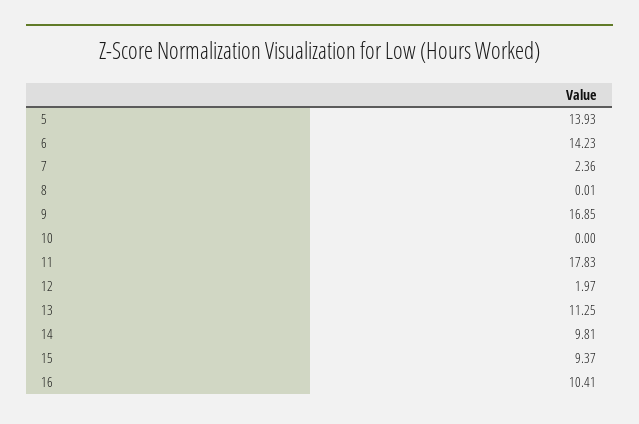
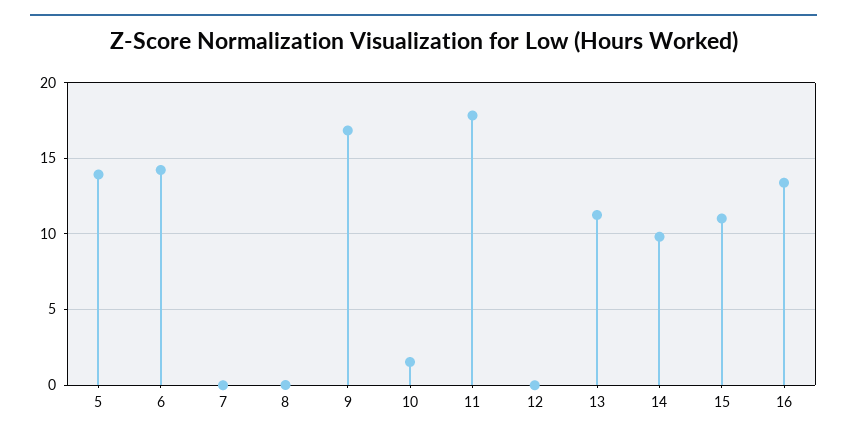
  {
    "5": 13.93,
    "6": 14.23,
-   "7": 2.36,
+   "7": 0,
    "8": 0.01,
    "9": 16.85,
-   "10": 0,
+   "10": 1.5,
    "11": 17.83,
-   "12": 1.97,
+   "12": 0,
    "13": 11.25,
    "14": 9.81,
-   "15": 9.37,
+   "15": 11,
-   "16": 10.41
+   "16": 13.5
  }

